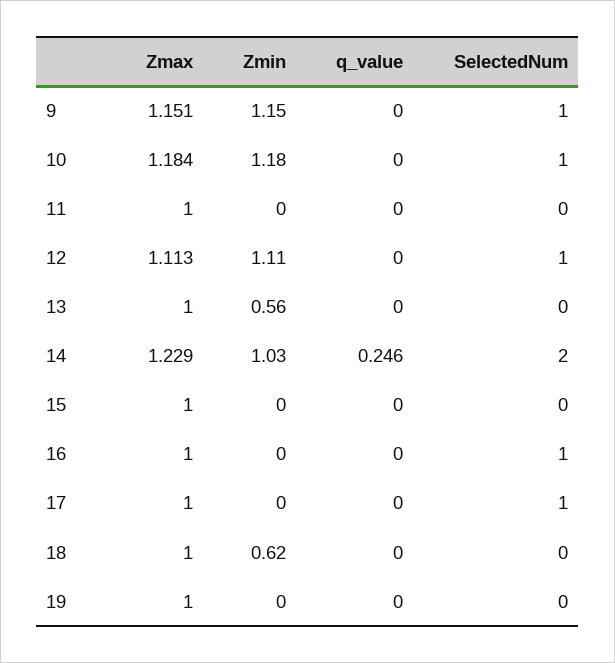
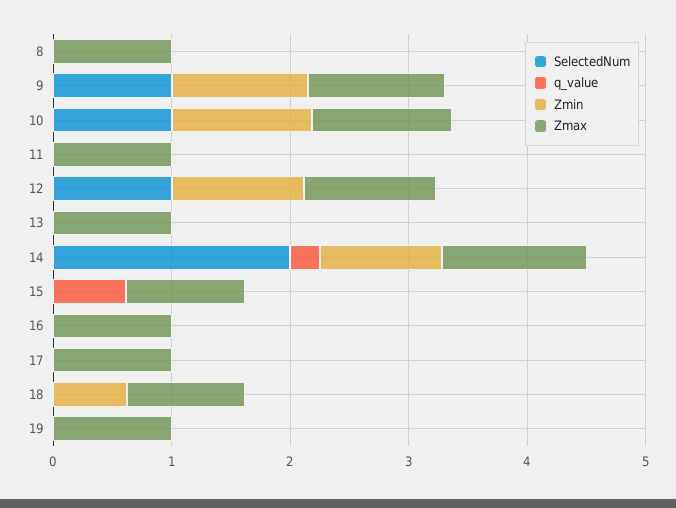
  {
    "Zmax": {
      "9": 1.151,
      "10": 1.184,
      "11": 1,
      "12": 1.113,
      "13": 1,
      "14": 1.229,
      "15": 1,
      "16": 1,
      "17": 1,
      "18": 1,
-     "19": 1
+     "19": 1,
+     "8": 1
    },
    "Zmin": {
      "9": 1.15,
      "10": 1.18,
      "11": 0,
      "12": 1.11,
-     "13": 0.56,
+     "13": 0,
      "14": 1.03,
      "15": 0,
      "16": 0,
      "17": 0,
      "18": 0.62,
-     "19": 0
+     "19": 0,
+     "8": 0
    },
    "q_value": {
      "9": 0,
      "10": 0,
      "11": 0,
      "12": 0,
      "13": 0,
      "14": 0.246,
-     "15": 0,
+     "15": 0.6,
      "16": 0,
      "17": 0,
      "18": 0,
-     "19": 0
+     "19": 0,
+     "8": 0
    },
    "SelectedNum": {
      "9": 1,
      "10": 1,
      "11": 0,
      "12": 1,
      "13": 0,
      "14": 2,
      "15": 0,
-     "16": 1,
+     "16": 0,
-     "17": 1,
+     "17": 0,
      "18": 0,
-     "19": 0
+     "19": 0,
+     "8": 0
    }
  }

